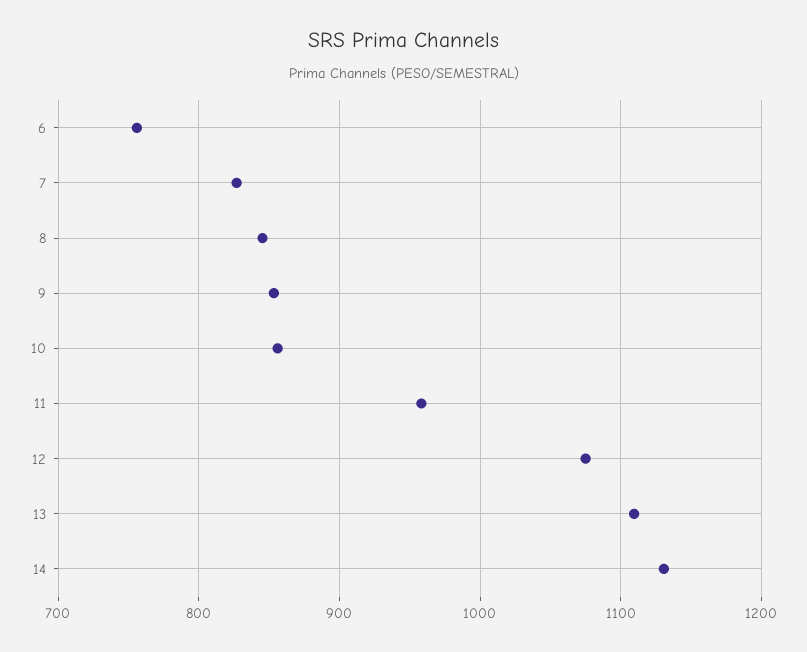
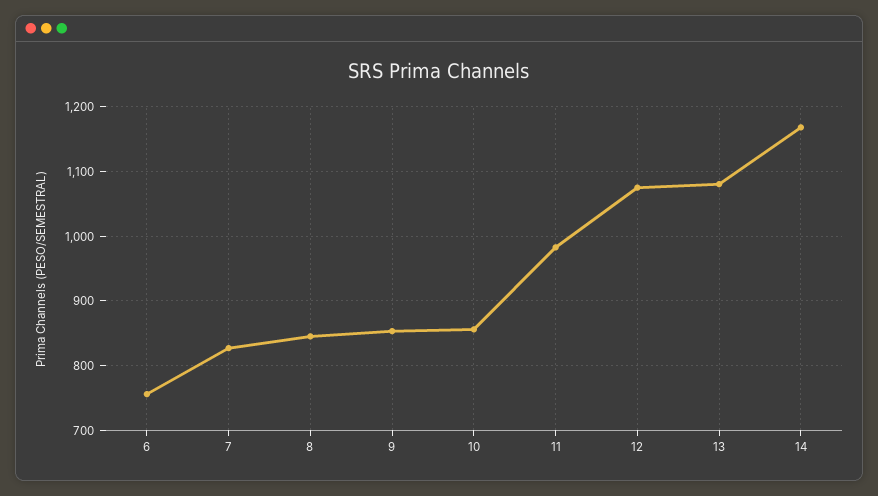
  {
    "6": 760,
    "7": 830,
    "8": 850,
    "9": 850,
    "10": 860,
-   "11": 960,
+   "11": 980,
    "12": 1080,
-   "13": 1110,
+   "13": 1080,
-   "14": 1130
+   "14": 1170
  }

